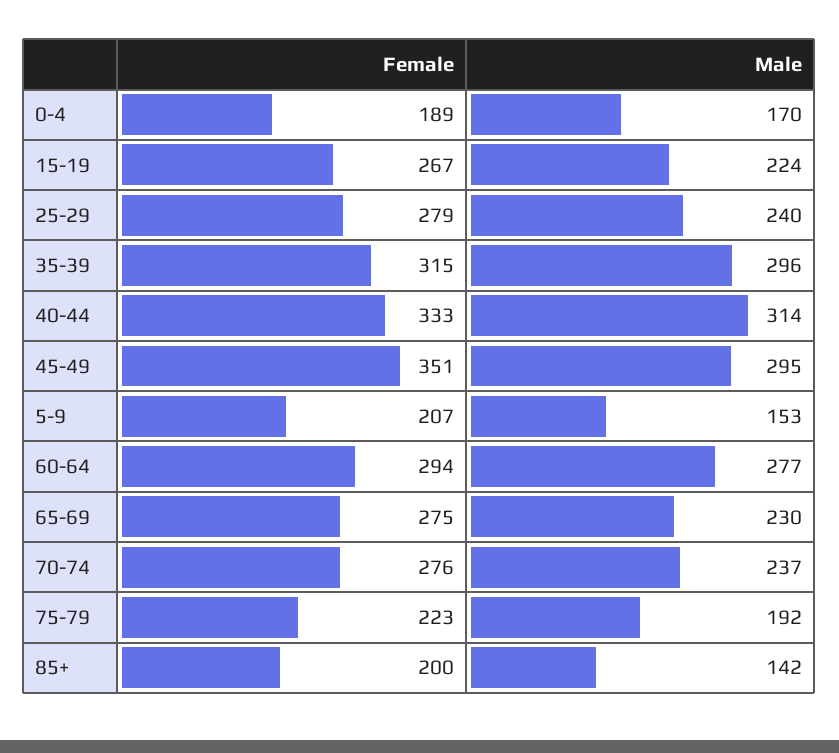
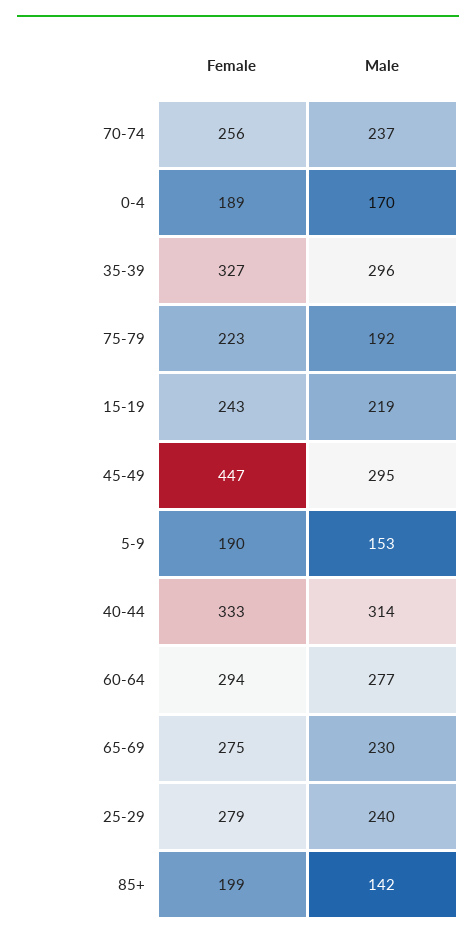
  {
    "Female": {
      "0-4": 189,
-     "15-19": 267,
+     "15-19": 243,
      "25-29": 279,
-     "35-39": 315,
+     "35-39": 327,
      "40-44": 333,
-     "45-49": 351,
+     "45-49": 447,
-     "5-9": 207,
+     "5-9": 190,
      "60-64": 294,
      "65-69": 275,
-     "70-74": 276,
+     "70-74": 256,
      "75-79": 223,
-     "85+": 200
+     "85+": 199
    },
    "Male": {
      "0-4": 170,
-     "15-19": 224,
+     "15-19": 219,
      "25-29": 240,
      "35-39": 296,
      "40-44": 314,
      "45-49": 295,
      "5-9": 153,
      "60-64": 277,
      "65-69": 230,
      "70-74": 237,
      "75-79": 192,
      "85+": 142
    }
  }

